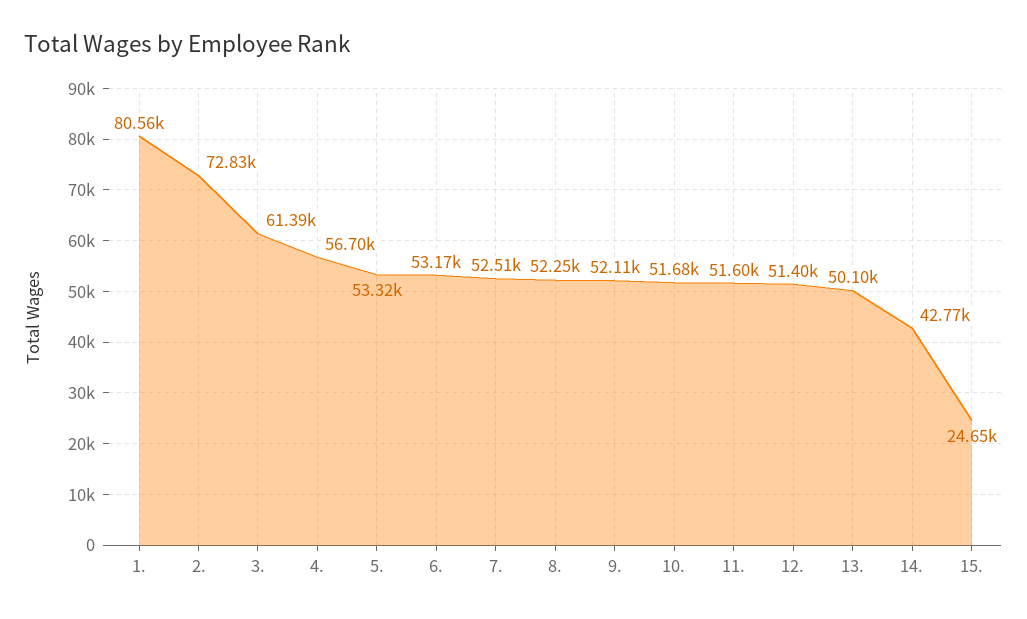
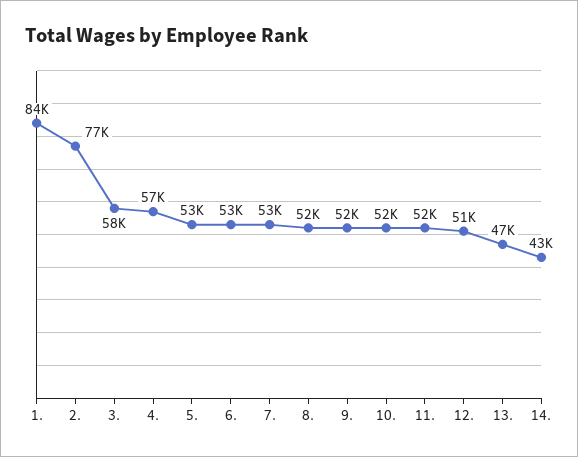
  {
-   "1.": 80560,
+   "1.": 84000,
-   "2.": 72830,
+   "2.": 77000,
-   "3.": 61390,
+   "3.": 58000,
    "4.": 56700,
    "5.": 53320,
    "6.": 53170,
    "7.": 52510,
    "8.": 52250,
    "9.": 52110,
    "10.": 51680,
    "11.": 51600,
    "12.": 51400,
-   "13.": 50100,
+   "13.": 47000,
-   "14.": 42770,
+   "14.": 42770
-   "15.": 24650
  }

